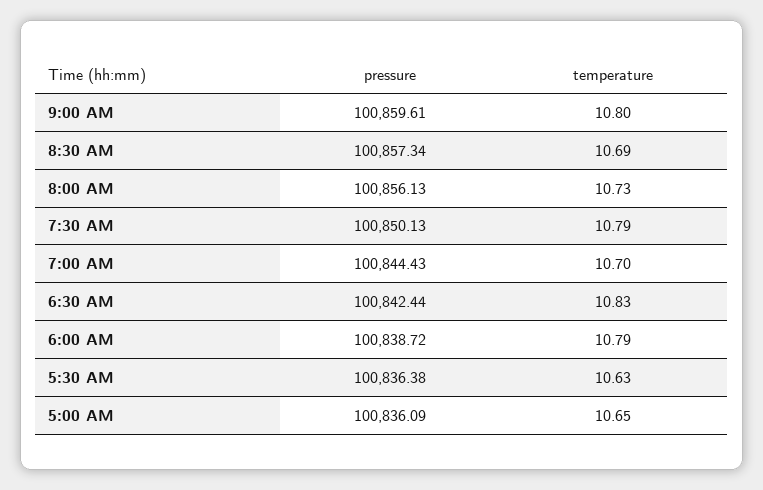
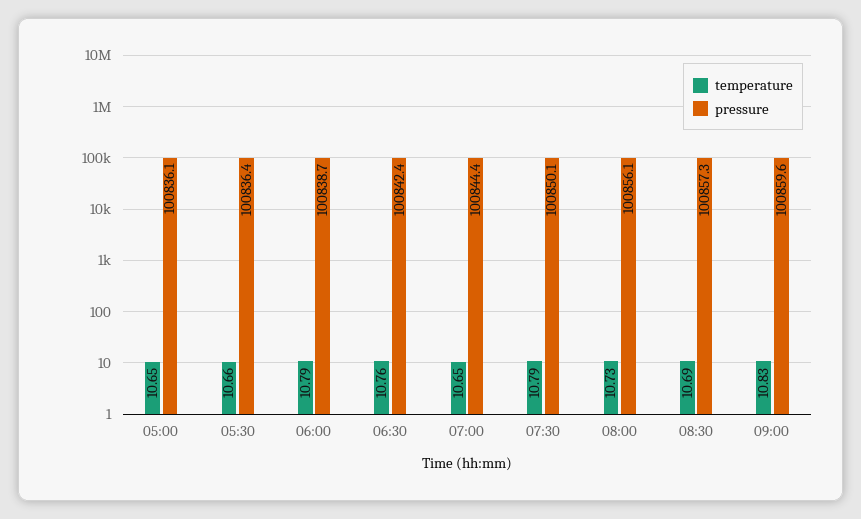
  {
    "pressure": {
      "9:00 AM": 100859.61,
      "8:30 AM": 100857.34,
      "8:00 AM": 100856.13,
      "7:30 AM": 100850.13,
      "7:00 AM": 100844.43,
      "6:30 AM": 100842.44,
      "6:00 AM": 100838.72,
      "5:30 AM": 100836.38,
      "5:00 AM": 100836.09
    },
    "temperature": {
-     "9:00 AM": 10.8,
+     "9:00 AM": 10.83,
      "8:30 AM": 10.69,
      "8:00 AM": 10.73,
      "7:30 AM": 10.79,
-     "7:00 AM": 10.7,
+     "7:00 AM": 10.65,
-     "6:30 AM": 10.83,
+     "6:30 AM": 10.76,
      "6:00 AM": 10.79,
-     "5:30 AM": 10.63,
+     "5:30 AM": 10.66,
      "5:00 AM": 10.65
    }
  }

